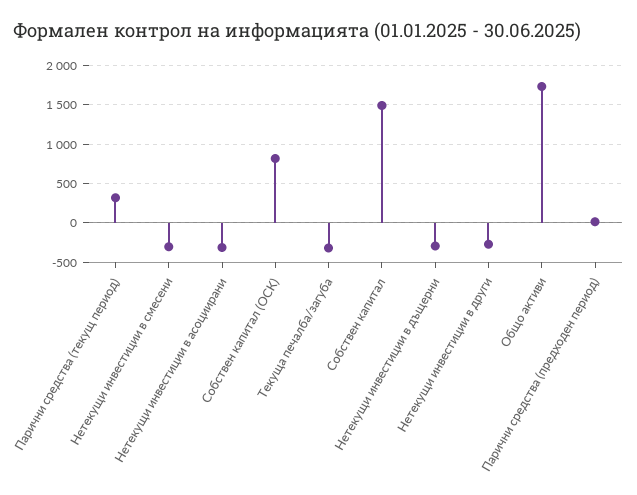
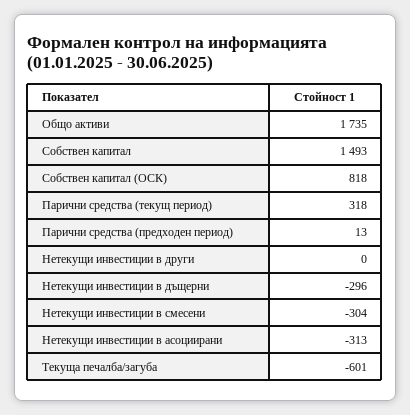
  {
    "Парични средства (текущ период)": 318,
    "Нетекущи инвестиции в смесени": -304,
    "Нетекущи инвестиции в асоциирани": -313,
    "Собствен капитал (ОСК)": 818,
-   "Текуща печалба/загуба": -300,
+   "Текуща печалба/загуба": -601,
    "Собствен капитал": 1493,
    "Нетекущи инвестиции в дъщерни": -296,
-   "Нетекущи инвестиции в други": -300,
+   "Нетекущи инвестиции в други": 0,
    "Общо активи": 1735,
    "Парични средства (предходен период)": 13
  }

